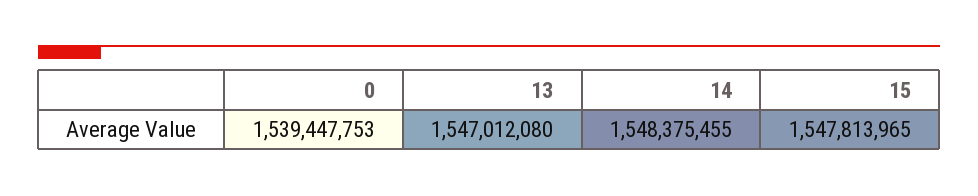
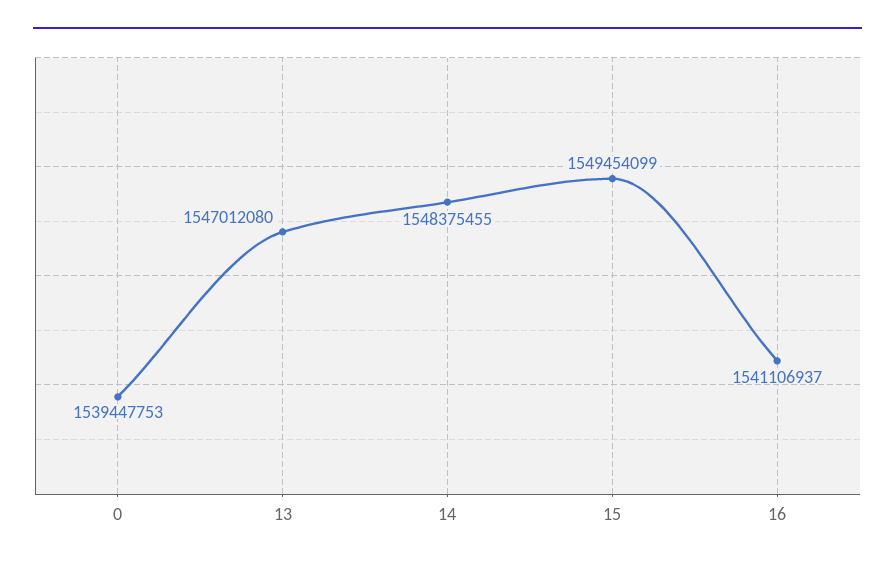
  {
    "0": 1539447753,
    "13": 1547012080,
    "14": 1548375455,
-   "15": 1547813965
+   "15": 1549454099,
+   "16": 1541106937
  }

